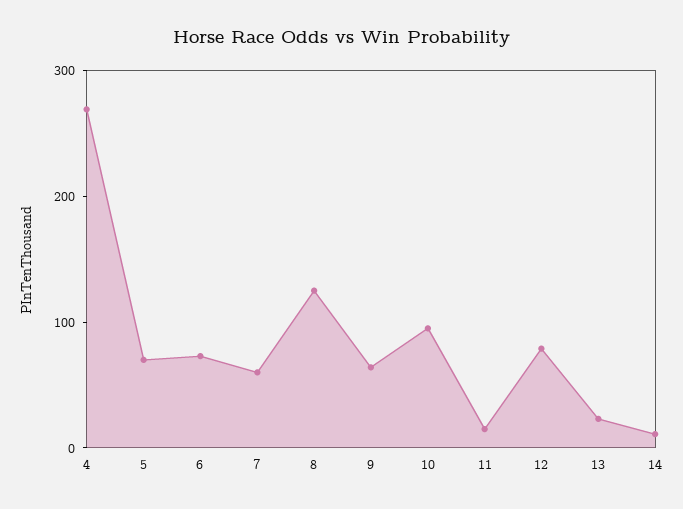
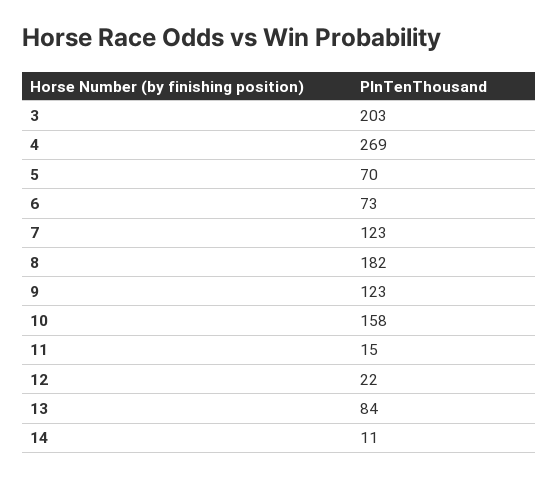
  {
    "4": 269,
    "5": 70,
    "6": 73,
-   "7": 60,
+   "7": 123,
-   "8": 120,
+   "8": 182,
-   "9": 60,
+   "9": 123,
-   "10": 100,
+   "10": 158,
    "11": 15,
-   "12": 80,
+   "12": 22,
-   "13": 20,
+   "13": 84,
-   "14": 11
+   "14": 11,
+   "3": 203
  }

